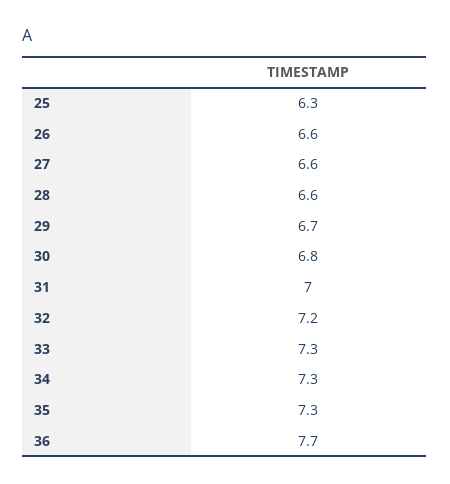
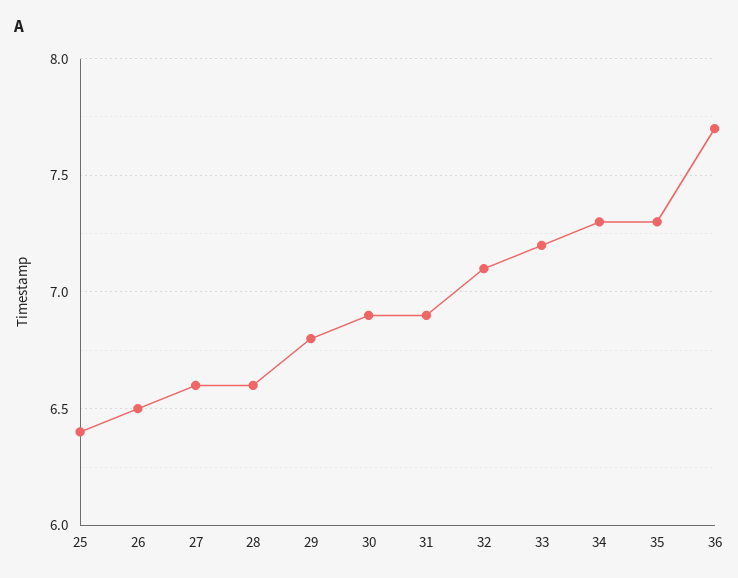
  {
-   "25": 6.3,
+   "25": 6.4,
-   "26": 6.6,
+   "26": 6.5,
    "27": 6.6,
    "28": 6.6,
-   "29": 6.7,
+   "29": 6.8,
-   "30": 6.8,
+   "30": 6.9,
-   "31": 7,
+   "31": 6.9,
-   "32": 7.2,
+   "32": 7.1,
-   "33": 7.3,
+   "33": 7.2,
    "34": 7.3,
    "35": 7.3,
    "36": 7.7
  }

